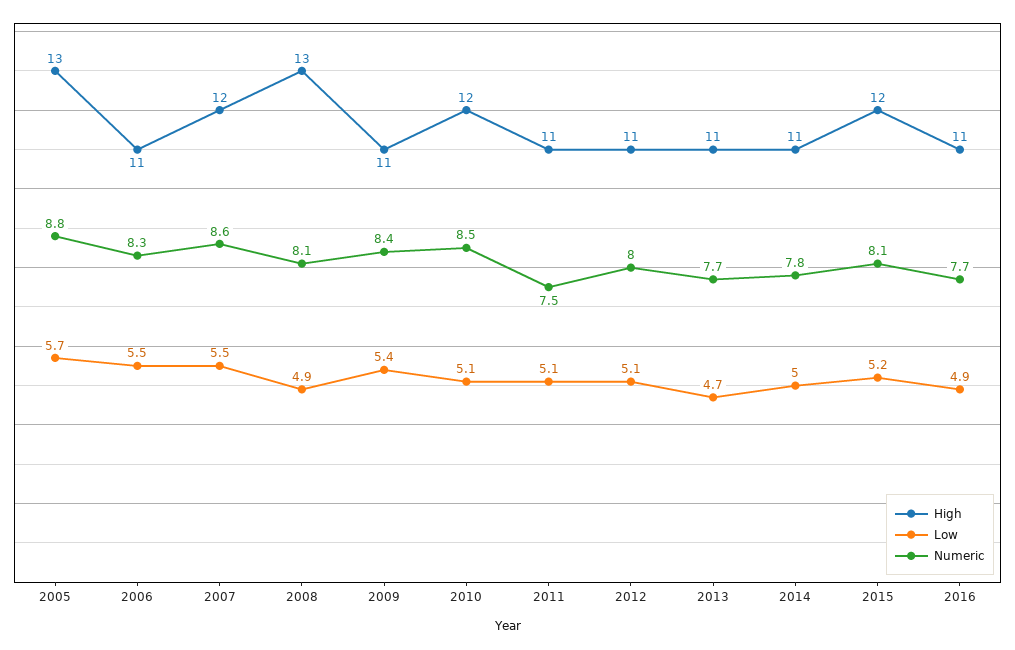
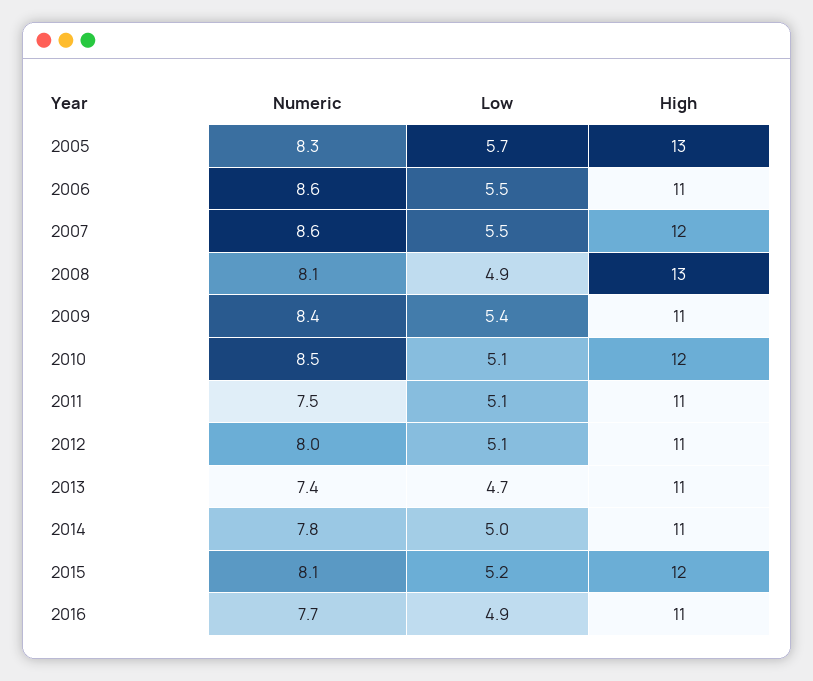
  {
    "High": {
      "2005": 13,
      "2006": 11,
      "2007": 12,
      "2008": 13,
      "2009": 11,
      "2010": 12,
      "2011": 11,
      "2012": 11,
      "2013": 11,
      "2014": 11,
      "2015": 12,
      "2016": 11
    },
    "Low": {
      "2005": 5.7,
      "2006": 5.5,
      "2007": 5.5,
      "2008": 4.9,
      "2009": 5.4,
      "2010": 5.1,
      "2011": 5.1,
      "2012": 5.1,
      "2013": 4.7,
      "2014": 5,
      "2015": 5.2,
      "2016": 4.9
    },
    "Numeric": {
-     "2005": 8.8,
+     "2005": 8.3,
-     "2006": 8.3,
+     "2006": 8.6,
      "2007": 8.6,
      "2008": 8.1,
      "2009": 8.4,
      "2010": 8.5,
      "2011": 7.5,
      "2012": 8,
-     "2013": 7.7,
+     "2013": 7.4,
      "2014": 7.8,
      "2015": 8.1,
      "2016": 7.7
    }
  }

